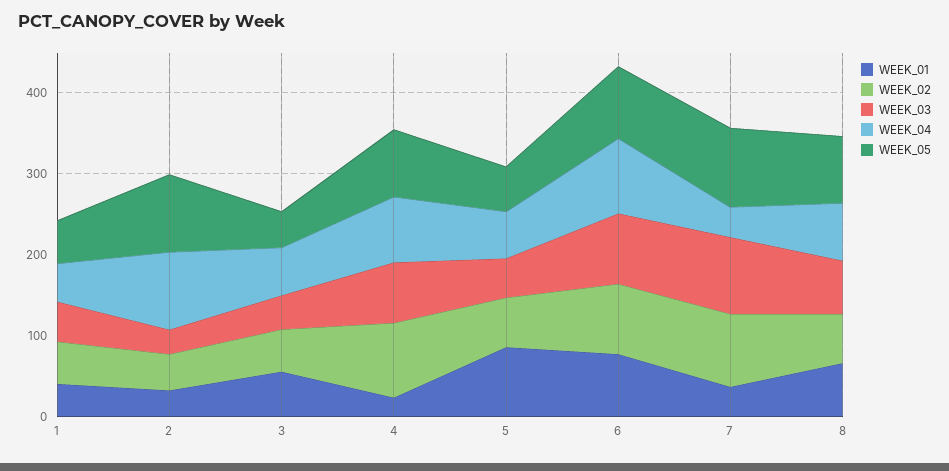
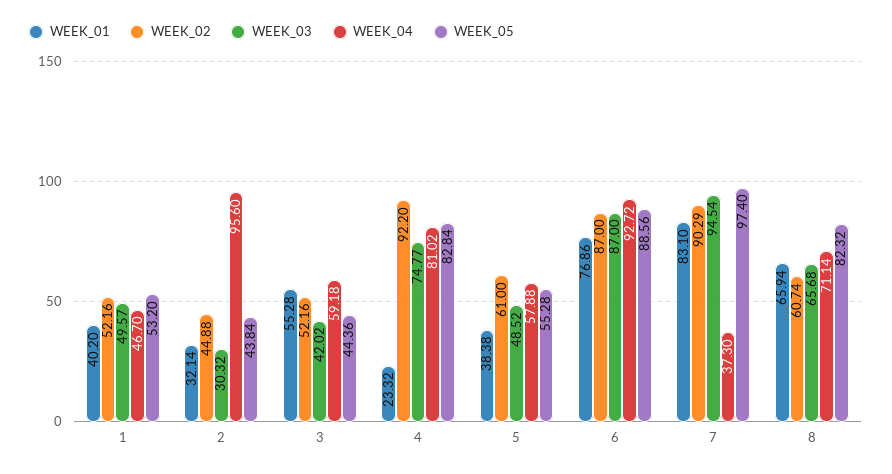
  {
    "WEEK_01": {
      "1": 40.2,
      "2": 32.14,
      "3": 55.28,
      "4": 23.32,
-     "5": 80,
+     "5": 38.38,
      "6": 76.86,
-     "7": 40,
+     "7": 83.1,
      "8": 65.94
    },
    "WEEK_02": {
      "1": 52.16,
      "2": 44.88,
      "3": 52.16,
      "4": 92.2,
      "5": 61,
      "6": 87,
      "7": 90.29,
      "8": 60.74
    },
    "WEEK_03": {
      "1": 49.57,
      "2": 30.32,
      "3": 42.02,
      "4": 74.77,
      "5": 48.52,
      "6": 87,
      "7": 94.54,
      "8": 65.68
    },
    "WEEK_04": {
      "1": 46.7,
      "2": 95.6,
      "3": 59.18,
      "4": 81.02,
      "5": 57.88,
      "6": 92.72,
      "7": 37.3,
      "8": 71.14
    },
    "WEEK_05": {
      "1": 53.2,
-     "2": 100,
+     "2": 43.84,
      "3": 44.36,
      "4": 82.84,
      "5": 55.28,
      "6": 88.56,
      "7": 97.4,
      "8": 82.32
    }
  }

